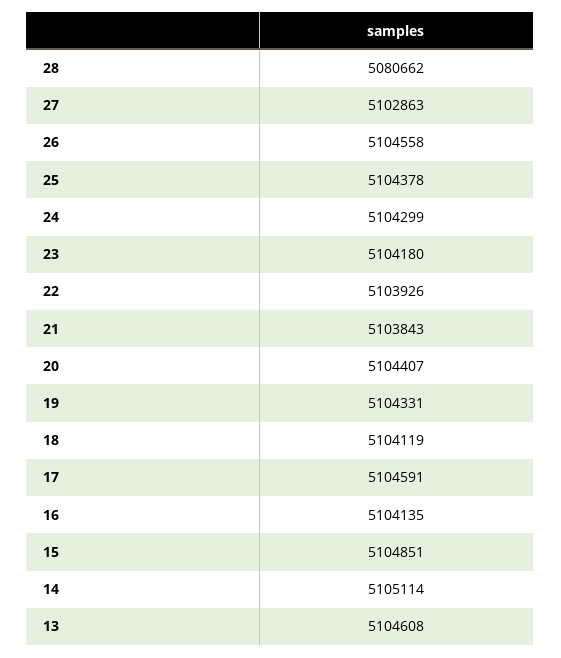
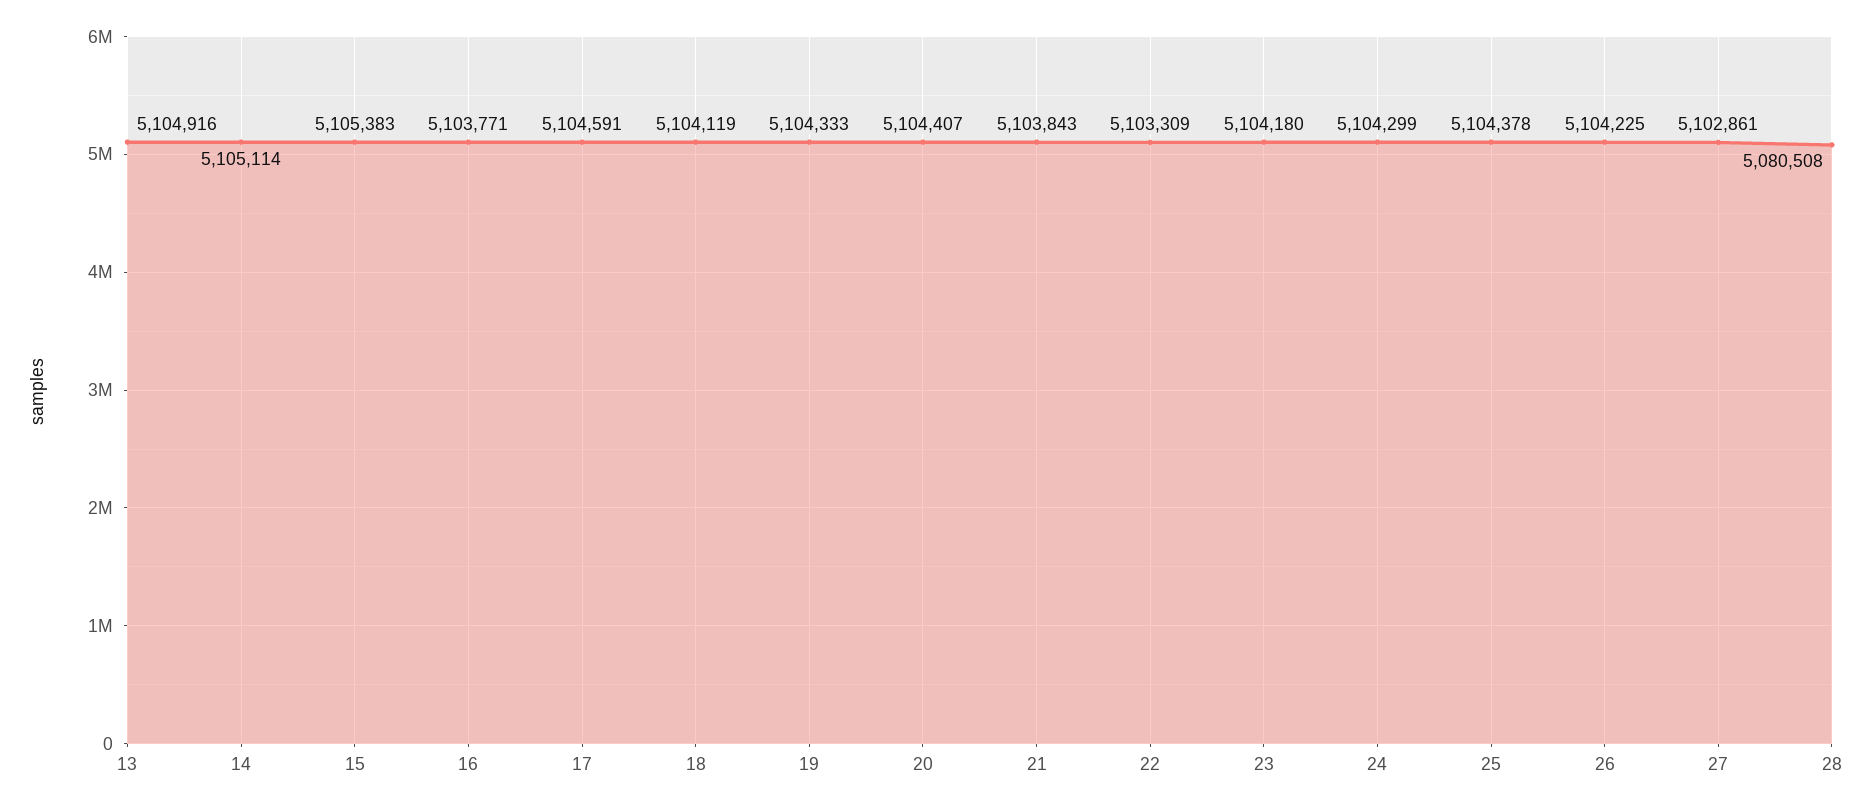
  {
-   "28": 5080662,
+   "28": 5080508,
-   "27": 5102863,
+   "27": 5102861,
-   "26": 5104558,
+   "26": 5104225,
    "25": 5104378,
    "24": 5104299,
    "23": 5104180,
-   "22": 5103926,
+   "22": 5103309,
    "21": 5103843,
    "20": 5104407,
-   "19": 5104331,
+   "19": 5104333,
    "18": 5104119,
    "17": 5104591,
-   "16": 5104135,
+   "16": 5103771,
-   "15": 5104851,
+   "15": 5105383,
    "14": 5105114,
-   "13": 5104608
+   "13": 5104916
  }

